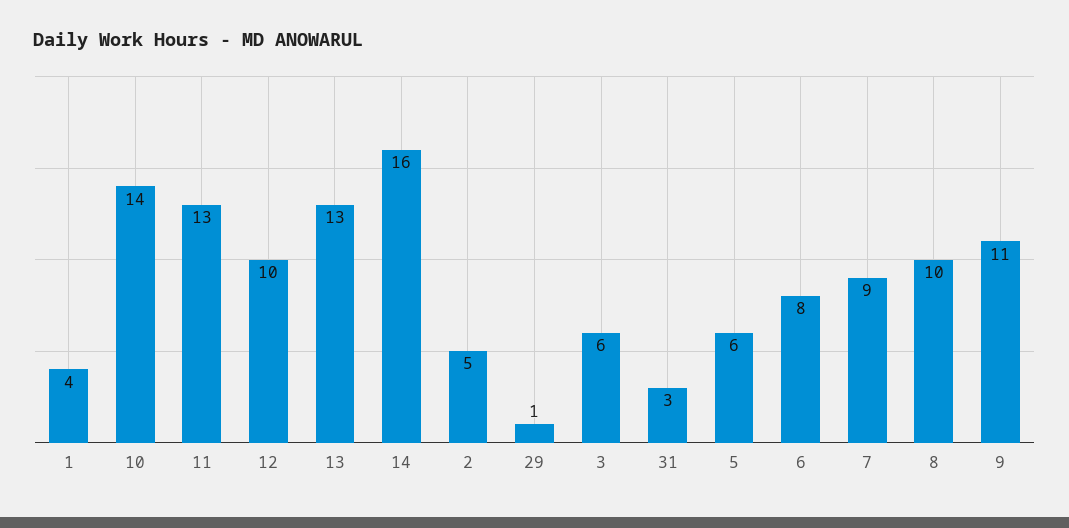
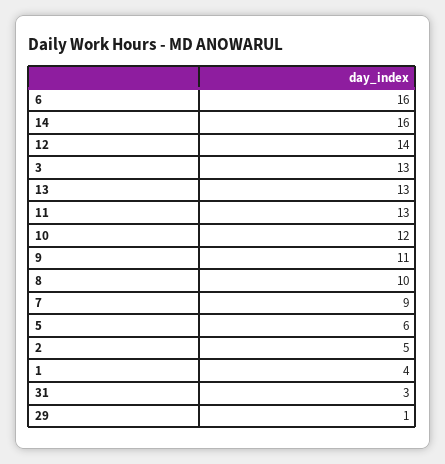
  {
    "1": 4,
-   "10": 14,
+   "10": 12,
    "11": 13,
-   "12": 10,
+   "12": 14,
    "13": 13,
    "14": 16,
    "2": 5,
    "29": 1,
-   "3": 6,
+   "3": 13,
    "31": 3,
    "5": 6,
-   "6": 8,
+   "6": 16,
    "7": 9,
    "8": 10,
    "9": 11
  }

